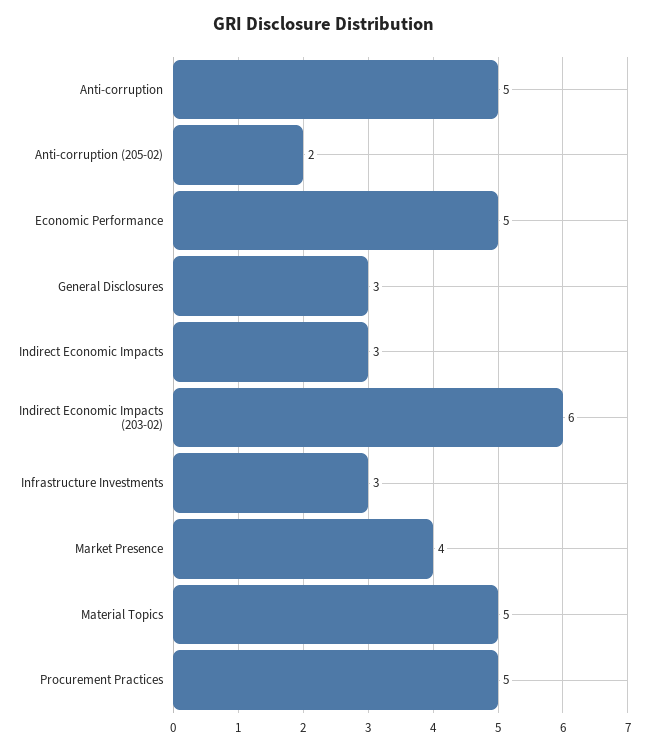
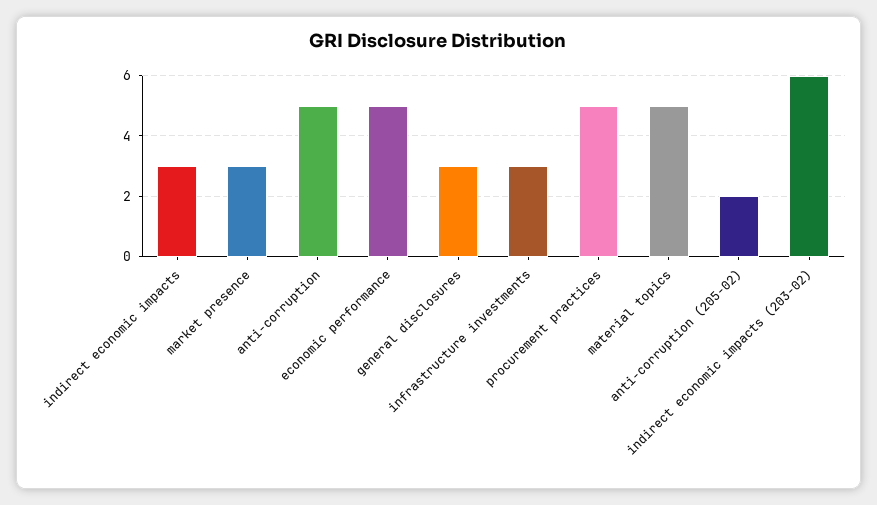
  {
    "Anti-corruption": 5,
    "Anti-corruption (205-02)": 2,
    "Economic Performance": 5,
    "General Disclosures": 3,
    "Indirect Economic Impacts": 3,
    "Indirect Economic Impacts (203-02)": 6,
    "Infrastructure Investments": 3,
-   "Market Presence": 4,
+   "Market Presence": 3,
    "Material Topics": 5,
    "Procurement Practices": 5
  }

